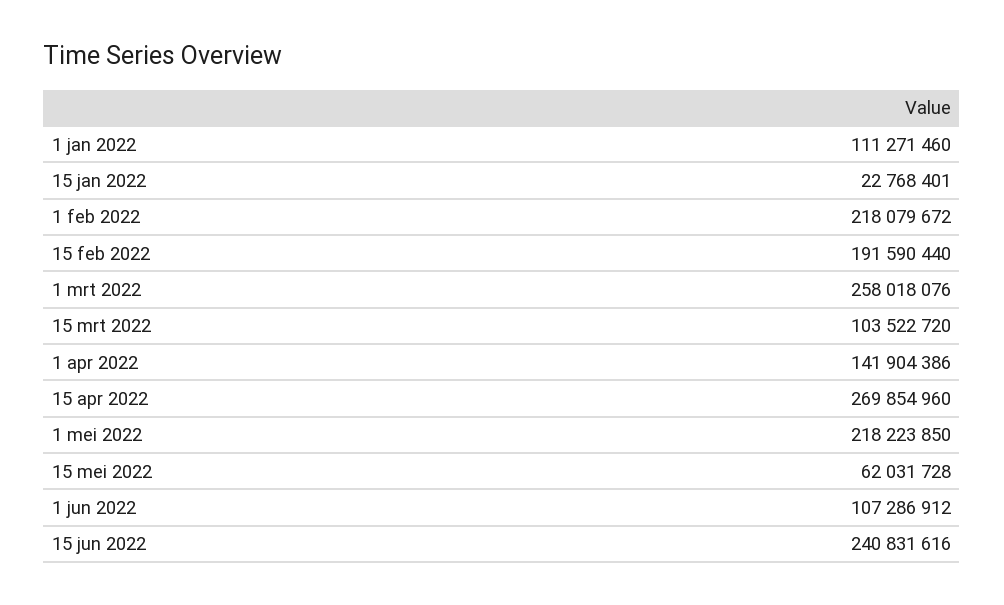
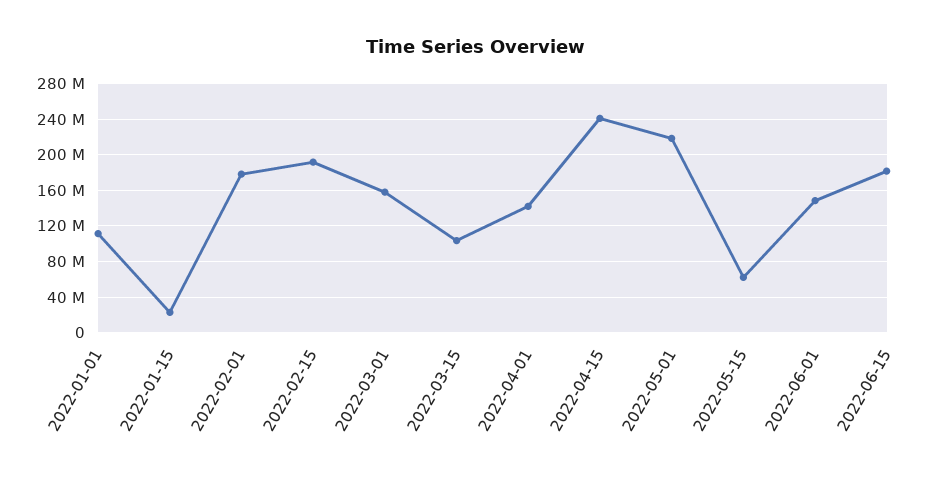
  {
    "1 jan 2022": 111271460,
    "15 jan 2022": 22768401,
-   "1 feb 2022": 218079672,
+   "1 feb 2022": 180000000,
    "15 feb 2022": 191590440,
-   "1 mrt 2022": 258018076,
+   "1 mrt 2022": 160000000,
    "15 mrt 2022": 103522720,
    "1 apr 2022": 141904386,
-   "15 apr 2022": 269854960,
+   "15 apr 2022": 240000000,
    "1 mei 2022": 218223850,
    "15 mei 2022": 62031728,
-   "1 jun 2022": 107286912,
+   "1 jun 2022": 150000000,
-   "15 jun 2022": 240831616
+   "15 jun 2022": 180000000
  }

